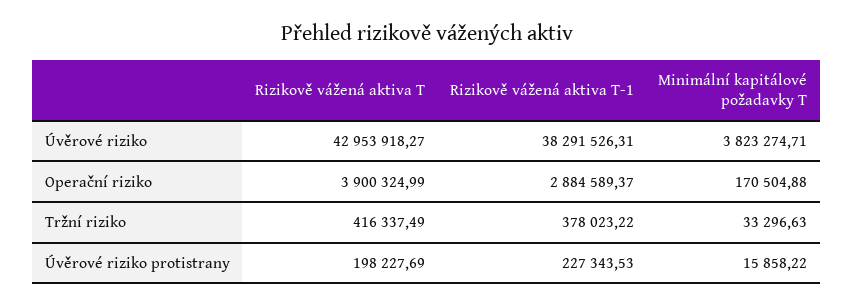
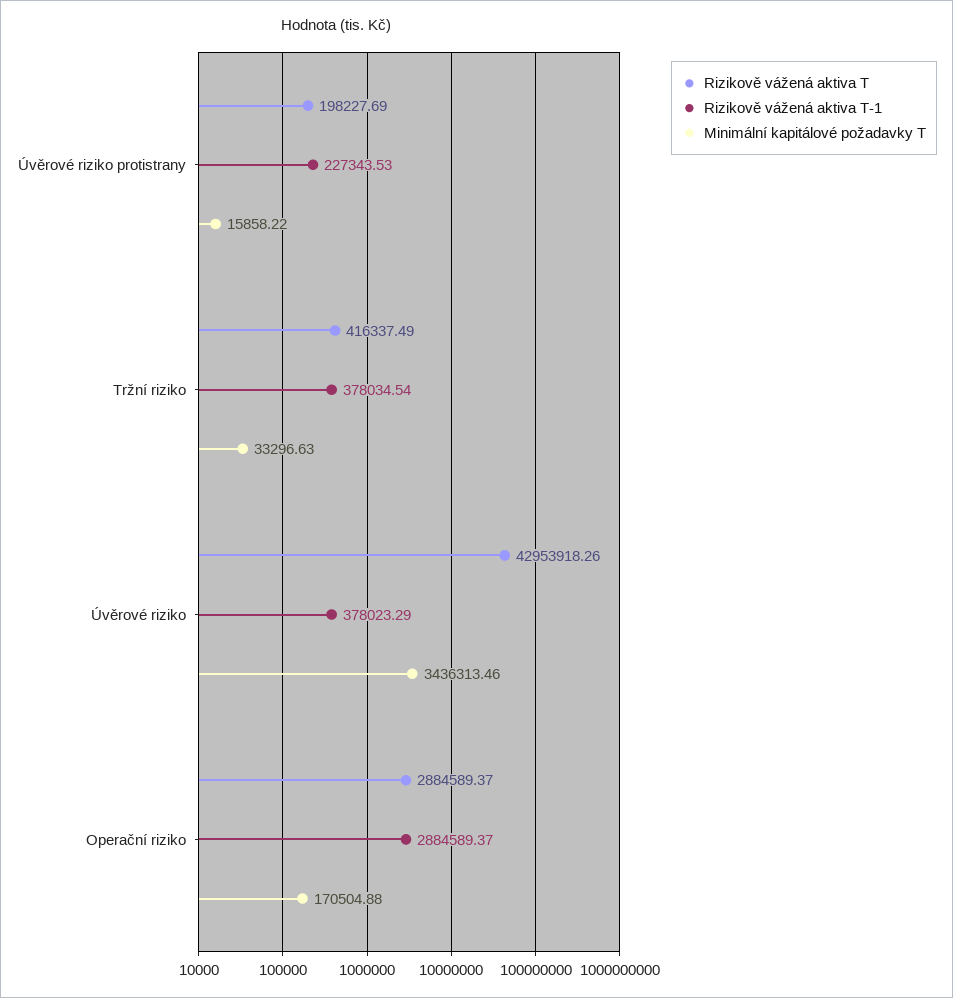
  {
    "Rizikově vážená aktiva T": {
-     "Úvěrové riziko": 42953918.27,
+     "Úvěrové riziko": 42953918.26,
-     "Operační riziko": 3900324.99,
+     "Operační riziko": 2884589.37,
      "Tržní riziko": 416337.49,
      "Úvěrové riziko protistrany": 198227.69
    },
    "Rizikově vážená aktiva T-1": {
-     "Úvěrové riziko": 38291526.31,
+     "Úvěrové riziko": 378023.29,
      "Operační riziko": 2884589.37,
-     "Tržní riziko": 378023.22,
+     "Tržní riziko": 378034.54,
      "Úvěrové riziko protistrany": 227343.53
    },
    "Minimální kapitálové požadavky T": {
-     "Úvěrové riziko": 3823274.71,
+     "Úvěrové riziko": 3436313.46,
      "Operační riziko": 170504.88,
      "Tržní riziko": 33296.63,
      "Úvěrové riziko protistrany": 15858.22
    }
  }

